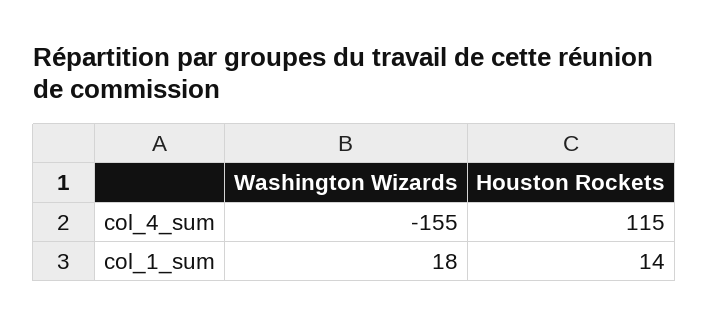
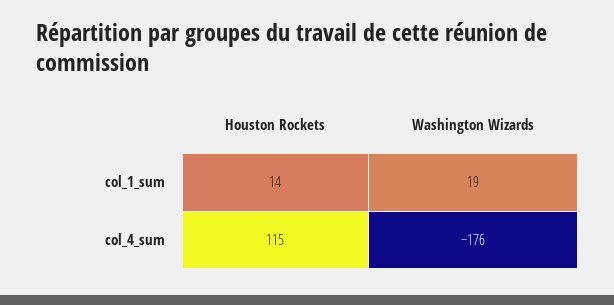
  {
    "Washington Wizards": {
-     "col_4_sum": -155,
+     "col_4_sum": -176,
-     "col_1_sum": 18
+     "col_1_sum": 19
    },
    "Houston Rockets": {
      "col_4_sum": 115,
      "col_1_sum": 14
    }
  }

